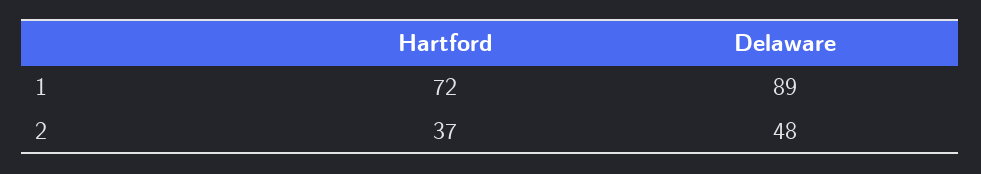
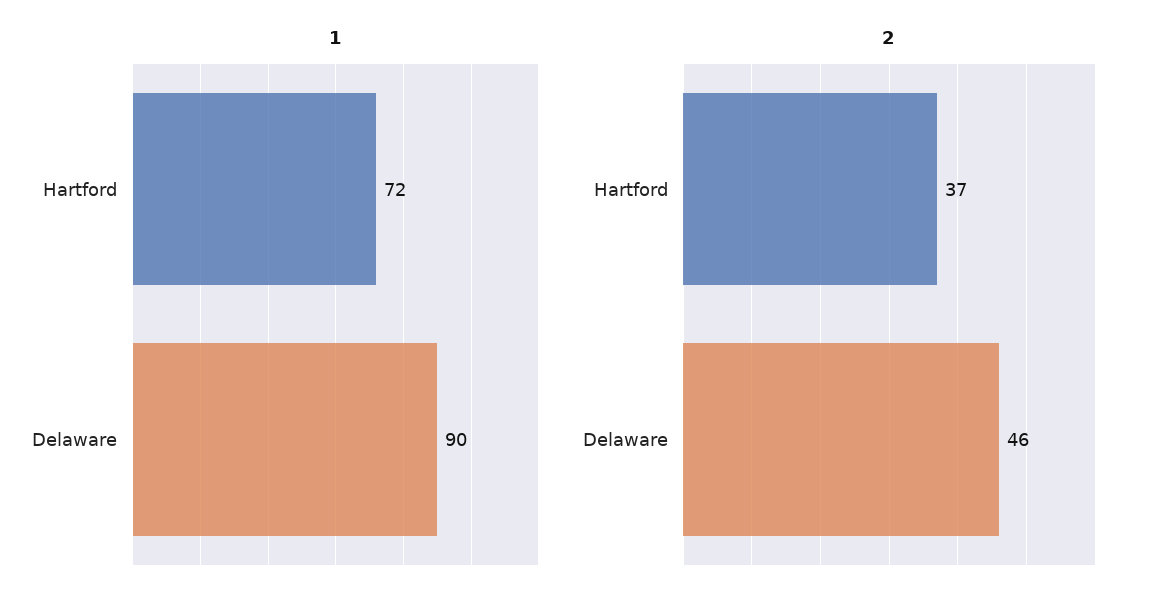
  {
    "1": {
      "Hartford": 72,
-     "Delaware": 89
+     "Delaware": 90
    },
    "2": {
      "Hartford": 37,
-     "Delaware": 48
+     "Delaware": 46
    }
  }

